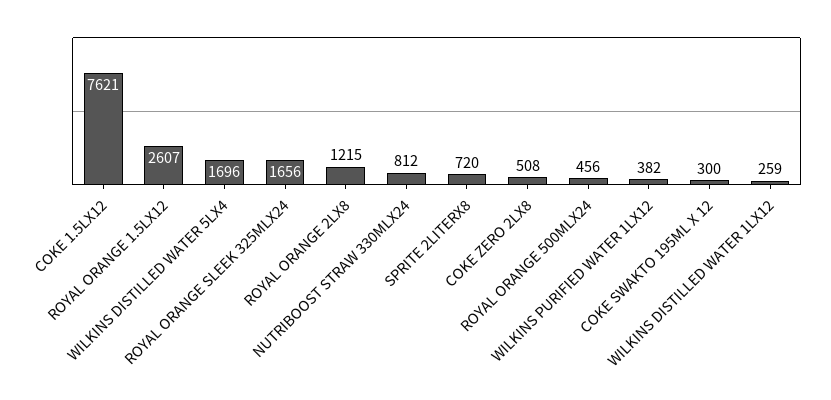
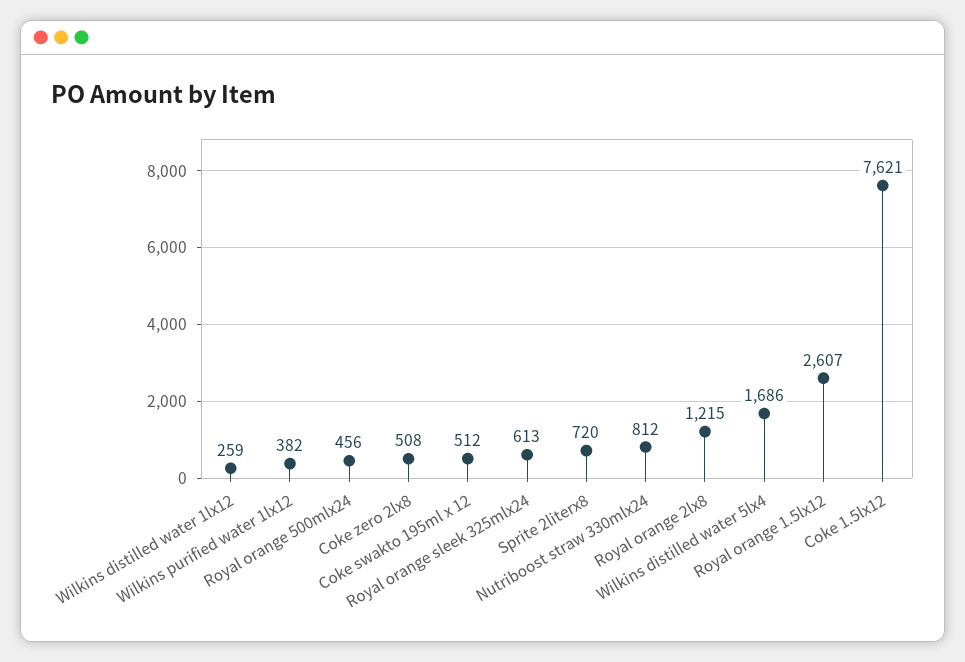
  {
    "COKE 1.5LX12": 7621,
    "ROYAL ORANGE 1.5LX12": 2607,
-   "WILKINS DISTILLED WATER 5LX4": 1696,
+   "WILKINS DISTILLED WATER 5LX4": 1686,
-   "ROYAL ORANGE SLEEK 325MLX24": 1656,
+   "ROYAL ORANGE SLEEK 325MLX24": 613,
    "ROYAL ORANGE 2LX8": 1215,
    "NUTRIBOOST STRAW 330MLX24": 812,
    "SPRITE 2LITERX8": 720,
    "COKE ZERO 2LX8": 508,
    "ROYAL ORANGE 500MLX24": 456,
    "WILKINS PURIFIED WATER 1LX12": 382,
-   "COKE SWAKTO 195ML X 12": 300,
+   "COKE SWAKTO 195ML X 12": 512,
    "WILKINS DISTILLED WATER 1LX12": 259
  }

